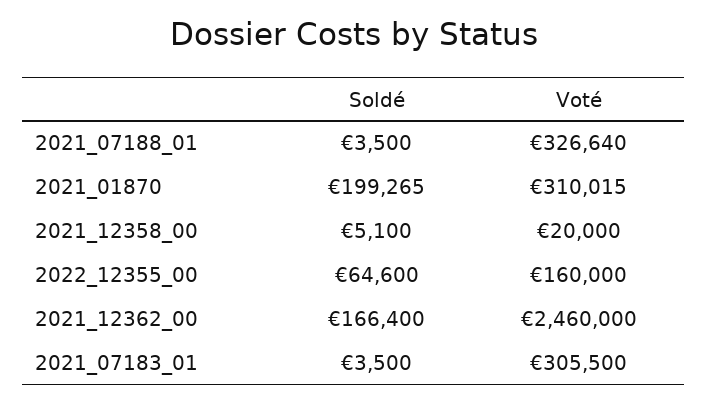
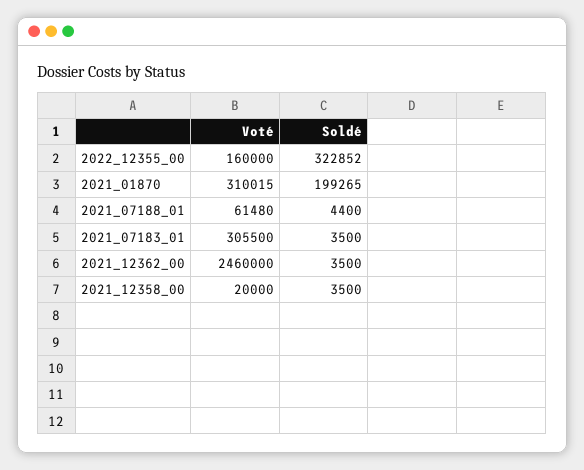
  {
    "Soldé": {
-     "2021_07188_01": 3500,
+     "2021_07188_01": 4400,
      "2021_01870": 199265,
-     "2021_12358_00": 5100,
+     "2021_12358_00": 3500,
-     "2022_12355_00": 64600,
+     "2022_12355_00": 322852,
-     "2021_12362_00": 166400,
+     "2021_12362_00": 3500,
      "2021_07183_01": 3500
    },
    "Voté": {
-     "2021_07188_01": 326640,
+     "2021_07188_01": 61480,
      "2021_01870": 310015,
      "2021_12358_00": 20000,
      "2022_12355_00": 160000,
      "2021_12362_00": 2460000,
      "2021_07183_01": 305500
    }
  }

